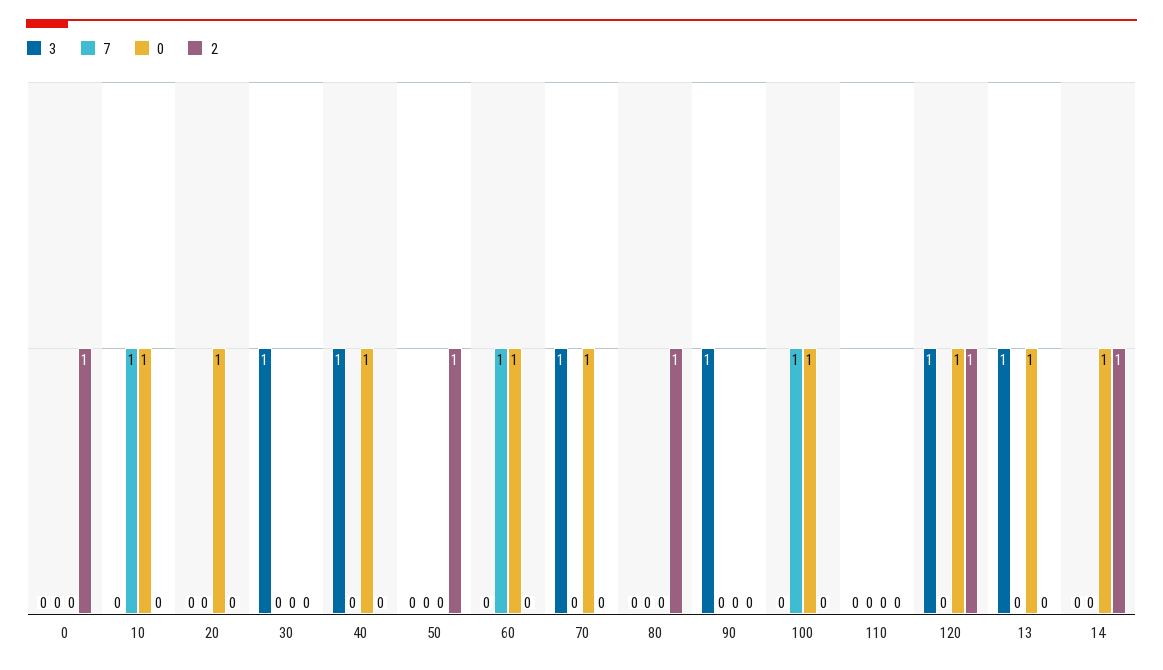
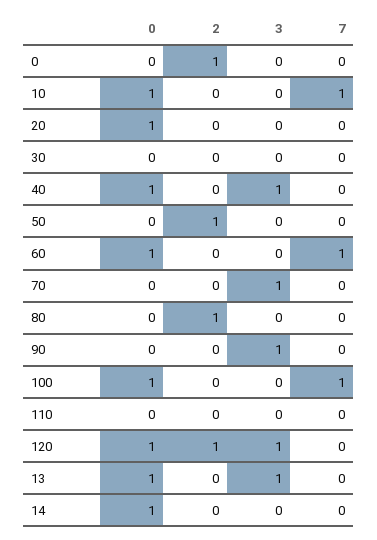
  {
    "3": {
      "0": 0,
      "10": 0,
      "20": 0,
-     "30": 1,
+     "30": 0,
      "40": 1,
      "50": 0,
      "60": 0,
      "70": 1,
      "80": 0,
      "90": 1,
      "100": 0,
      "110": 0,
      "120": 1,
      "13": 1,
      "14": 0
    },
    "7": {
      "0": 0,
      "10": 1,
      "20": 0,
      "30": 0,
      "40": 0,
      "50": 0,
      "60": 1,
      "70": 0,
      "80": 0,
      "90": 0,
      "100": 1,
      "110": 0,
      "120": 0,
      "13": 0,
      "14": 0
    },
    "0": {
      "0": 0,
      "10": 1,
      "20": 1,
      "30": 0,
      "40": 1,
      "50": 0,
      "60": 1,
-     "70": 1,
+     "70": 0,
      "80": 0,
      "90": 0,
      "100": 1,
      "110": 0,
      "120": 1,
      "13": 1,
      "14": 1
    },
    "2": {
      "0": 1,
      "10": 0,
      "20": 0,
      "30": 0,
      "40": 0,
      "50": 1,
      "60": 0,
      "70": 0,
      "80": 1,
      "90": 0,
      "100": 0,
      "110": 0,
      "120": 1,
      "13": 0,
-     "14": 1
+     "14": 0
    }
  }

